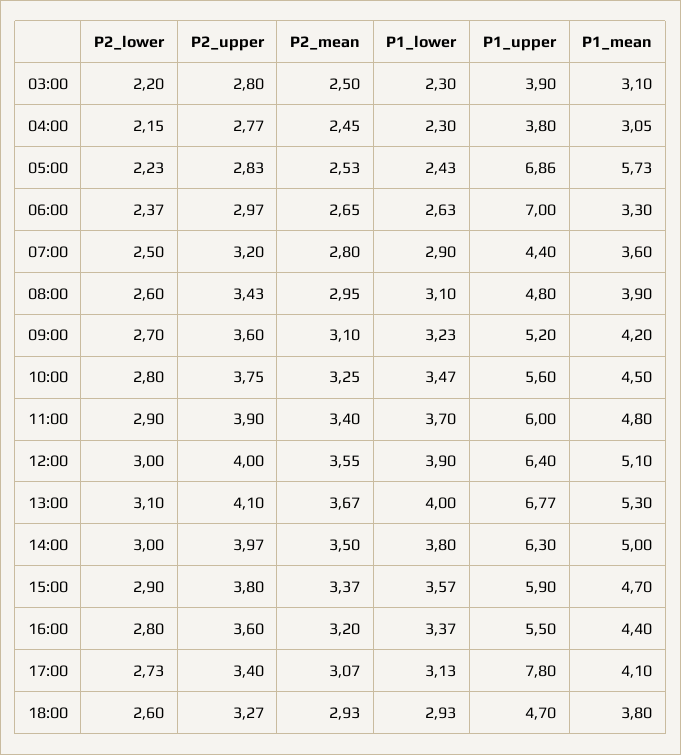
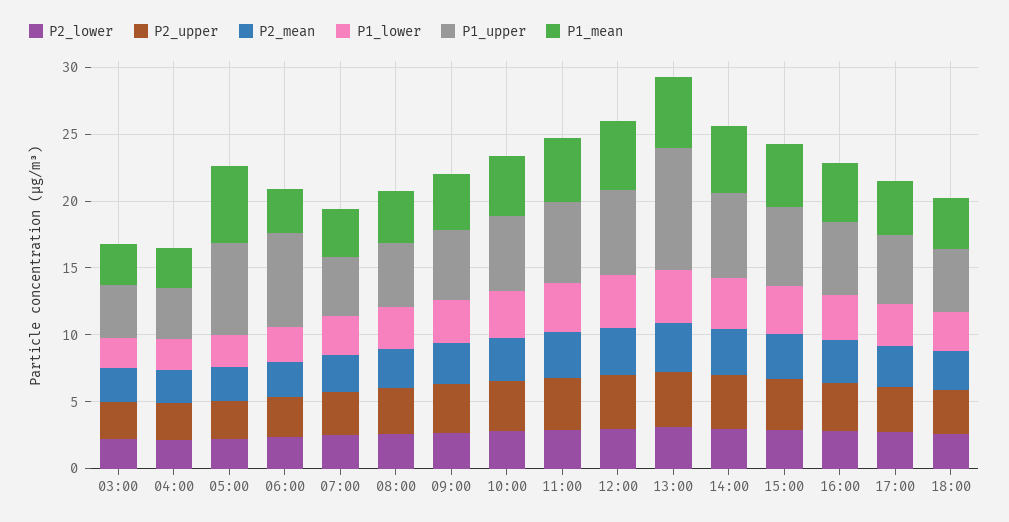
  {
    "P2_lower": {
      "03:00": 2.2,
      "04:00": 2.15,
      "05:00": 2.23,
      "06:00": 2.37,
      "07:00": 2.5,
      "08:00": 2.6,
      "09:00": 2.7,
      "10:00": 2.8,
      "11:00": 2.9,
      "12:00": 3,
      "13:00": 3.1,
      "14:00": 3,
      "15:00": 2.9,
      "16:00": 2.8,
      "17:00": 2.73,
      "18:00": 2.6
    },
    "P2_upper": {
      "03:00": 2.8,
      "04:00": 2.77,
      "05:00": 2.83,
      "06:00": 2.97,
      "07:00": 3.2,
      "08:00": 3.43,
      "09:00": 3.6,
      "10:00": 3.75,
      "11:00": 3.9,
      "12:00": 4,
      "13:00": 4.1,
      "14:00": 3.97,
      "15:00": 3.8,
      "16:00": 3.6,
      "17:00": 3.4,
      "18:00": 3.27
    },
    "P2_mean": {
      "03:00": 2.5,
      "04:00": 2.45,
      "05:00": 2.53,
      "06:00": 2.65,
      "07:00": 2.8,
      "08:00": 2.95,
      "09:00": 3.1,
      "10:00": 3.25,
      "11:00": 3.4,
      "12:00": 3.55,
      "13:00": 3.67,
      "14:00": 3.5,
      "15:00": 3.37,
      "16:00": 3.2,
      "17:00": 3.07,
      "18:00": 2.93
    },
    "P1_lower": {
      "03:00": 2.3,
      "04:00": 2.3,
      "05:00": 2.43,
      "06:00": 2.63,
      "07:00": 2.9,
      "08:00": 3.1,
      "09:00": 3.23,
      "10:00": 3.47,
      "11:00": 3.7,
      "12:00": 3.9,
      "13:00": 4,
      "14:00": 3.8,
      "15:00": 3.57,
      "16:00": 3.37,
      "17:00": 3.13,
      "18:00": 2.93
    },
    "P1_upper": {
      "03:00": 3.9,
      "04:00": 3.8,
      "05:00": 6.86,
      "06:00": 7,
      "07:00": 4.4,
      "08:00": 4.8,
      "09:00": 5.2,
      "10:00": 5.6,
      "11:00": 6,
      "12:00": 6.4,
-     "13:00": 6.77,
+     "13:00": 9,
      "14:00": 6.3,
      "15:00": 5.9,
      "16:00": 5.5,
-     "17:00": 7.8,
+     "17:00": 5,
      "18:00": 4.7
    },
    "P1_mean": {
      "03:00": 3.1,
      "04:00": 3.05,
      "05:00": 5.73,
      "06:00": 3.3,
      "07:00": 3.6,
      "08:00": 3.9,
      "09:00": 4.2,
      "10:00": 4.5,
      "11:00": 4.8,
      "12:00": 5.1,
      "13:00": 5.3,
      "14:00": 5,
      "15:00": 4.7,
      "16:00": 4.4,
      "17:00": 4.1,
      "18:00": 3.8
    }
  }

